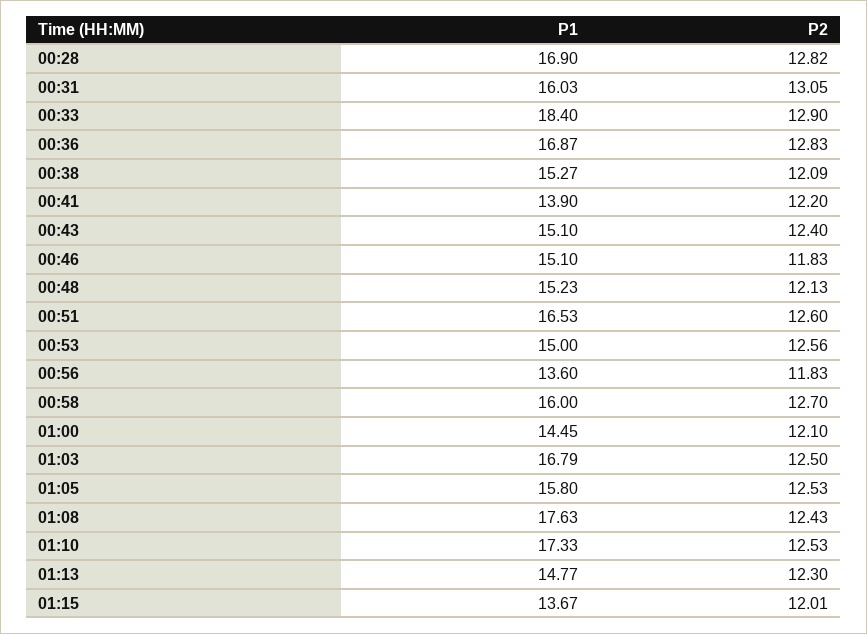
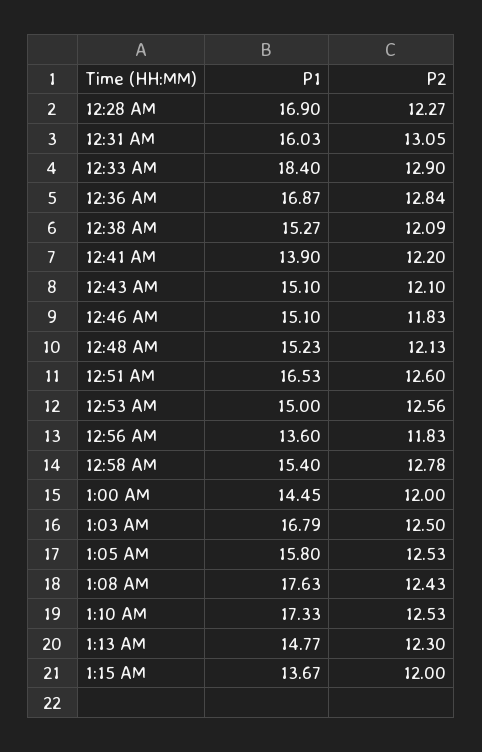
  {
    "P1": {
      "00:28": 16.9,
      "00:31": 16.03,
      "00:33": 18.4,
      "00:36": 16.87,
      "00:38": 15.27,
      "00:41": 13.9,
      "00:43": 15.1,
      "00:46": 15.1,
      "00:48": 15.23,
      "00:51": 16.53,
      "00:53": 15,
      "00:56": 13.6,
-     "00:58": 16,
+     "00:58": 15.4,
      "01:00": 14.45,
      "01:03": 16.79,
      "01:05": 15.8,
      "01:08": 17.63,
      "01:10": 17.33,
      "01:13": 14.77,
      "01:15": 13.67
    },
    "P2": {
-     "00:28": 12.82,
+     "00:28": 12.27,
      "00:31": 13.05,
      "00:33": 12.9,
-     "00:36": 12.83,
+     "00:36": 12.84,
      "00:38": 12.09,
      "00:41": 12.2,
-     "00:43": 12.4,
+     "00:43": 12.1,
      "00:46": 11.83,
      "00:48": 12.13,
      "00:51": 12.6,
      "00:53": 12.56,
      "00:56": 11.83,
-     "00:58": 12.7,
+     "00:58": 12.78,
-     "01:00": 12.1,
+     "01:00": 12,
      "01:03": 12.5,
      "01:05": 12.53,
      "01:08": 12.43,
      "01:10": 12.53,
      "01:13": 12.3,
-     "01:15": 12.01
+     "01:15": 12
    }
  }

